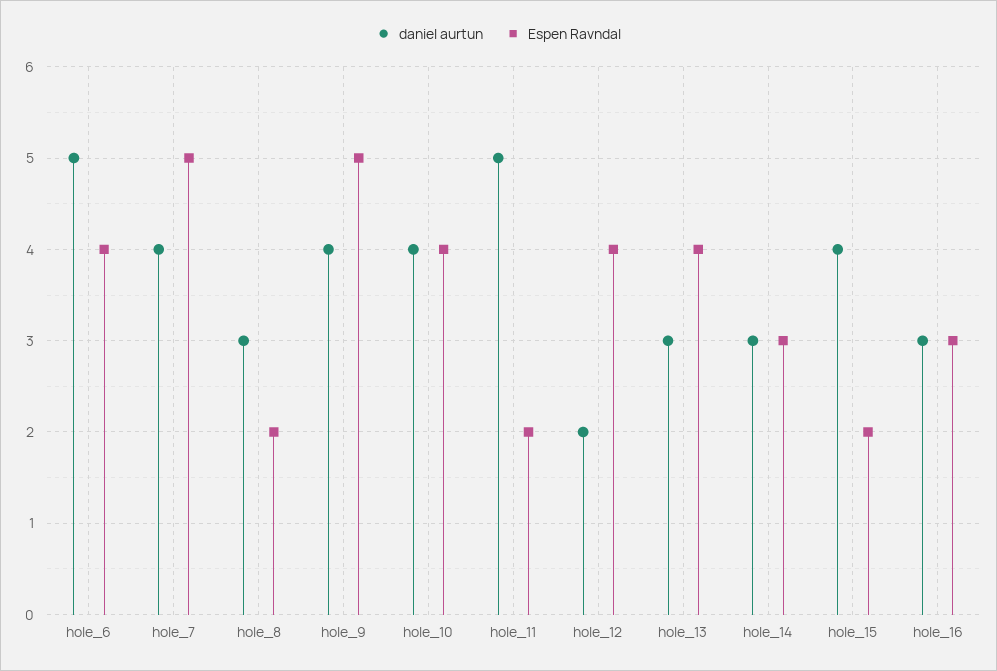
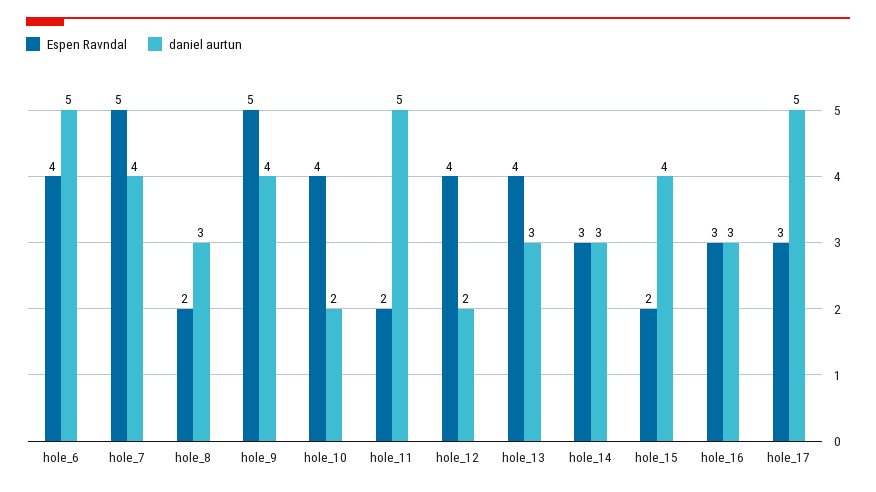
  {
    "daniel aurtun": {
      "hole_6": 5,
      "hole_7": 4,
      "hole_8": 3,
      "hole_9": 4,
-     "hole_10": 4,
+     "hole_10": 2,
      "hole_11": 5,
      "hole_12": 2,
      "hole_13": 3,
      "hole_14": 3,
      "hole_15": 4,
-     "hole_16": 3
+     "hole_16": 3,
+     "hole_17": 5
    },
    "Espen Ravndal": {
      "hole_6": 4,
      "hole_7": 5,
      "hole_8": 2,
      "hole_9": 5,
      "hole_10": 4,
      "hole_11": 2,
      "hole_12": 4,
      "hole_13": 4,
      "hole_14": 3,
      "hole_15": 2,
-     "hole_16": 3
+     "hole_16": 3,
+     "hole_17": 3
    }
  }

